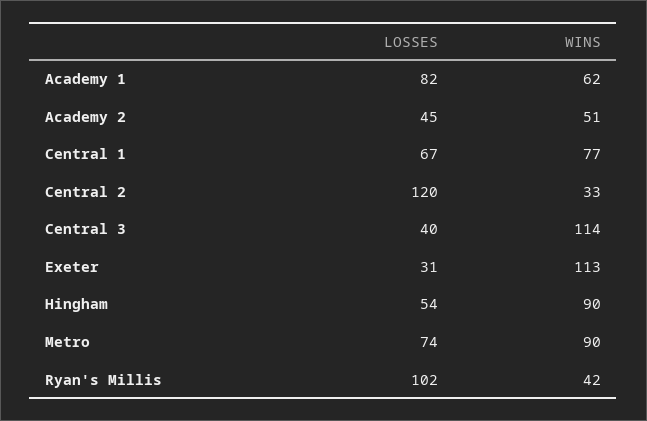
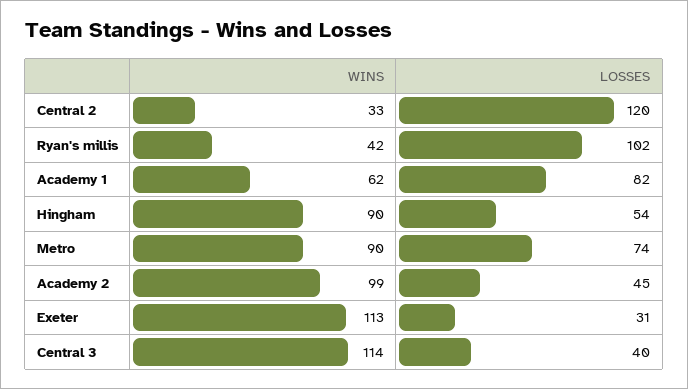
  {
    "LOSSES": {
      "Academy 1": 82,
      "Academy 2": 45,
-     "Central 1": 67,
      "Central 2": 120,
      "Central 3": 40,
      "Exeter": 31,
      "Hingham": 54,
      "Metro": 74,
      "Ryan's Millis": 102
    },
    "WINS": {
      "Academy 1": 62,
-     "Academy 2": 51,
+     "Academy 2": 99,
-     "Central 1": 77,
      "Central 2": 33,
      "Central 3": 114,
      "Exeter": 113,
      "Hingham": 90,
      "Metro": 90,
      "Ryan's Millis": 42
    }
  }

